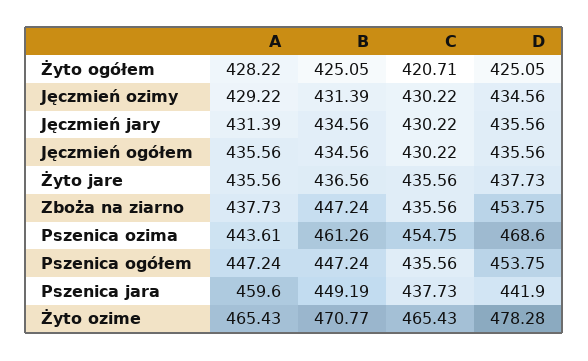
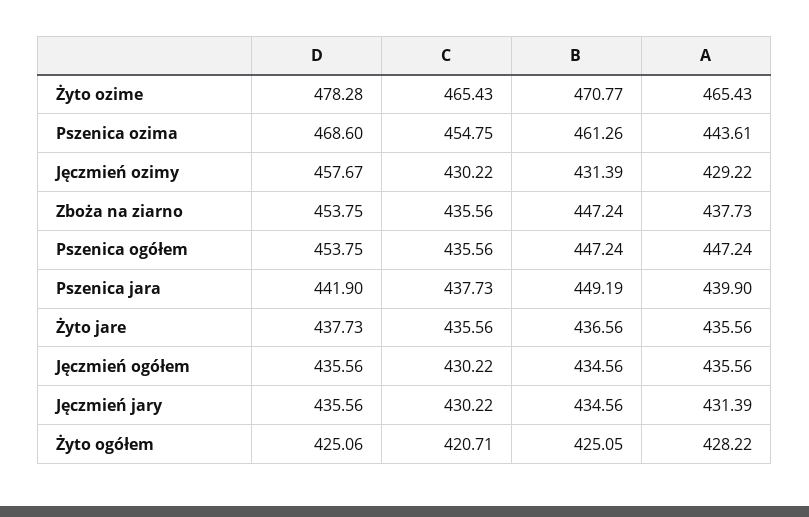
  {
    "A": {
      "Żyto ogółem": 428.22,
      "Jęczmień ozimy": 429.22,
      "Jęczmień jary": 431.39,
      "Jęczmień ogółem": 435.56,
      "Żyto jare": 435.56,
      "Zboża na ziarno": 437.73,
      "Pszenica ozima": 443.61,
      "Pszenica ogółem": 447.24,
-     "Pszenica jara": 459.6,
+     "Pszenica jara": 439.9,
      "Żyto ozime": 465.43
    },
    "B": {
      "Żyto ogółem": 425.05,
      "Jęczmień ozimy": 431.39,
      "Jęczmień jary": 434.56,
      "Jęczmień ogółem": 434.56,
      "Żyto jare": 436.56,
      "Zboża na ziarno": 447.24,
      "Pszenica ozima": 461.26,
      "Pszenica ogółem": 447.24,
      "Pszenica jara": 449.19,
      "Żyto ozime": 470.77
    },
    "C": {
      "Żyto ogółem": 420.71,
      "Jęczmień ozimy": 430.22,
      "Jęczmień jary": 430.22,
      "Jęczmień ogółem": 430.22,
      "Żyto jare": 435.56,
      "Zboża na ziarno": 435.56,
      "Pszenica ozima": 454.75,
      "Pszenica ogółem": 435.56,
      "Pszenica jara": 437.73,
      "Żyto ozime": 465.43
    },
    "D": {
-     "Żyto ogółem": 425.05,
+     "Żyto ogółem": 425.06,
-     "Jęczmień ozimy": 434.56,
+     "Jęczmień ozimy": 457.67,
      "Jęczmień jary": 435.56,
      "Jęczmień ogółem": 435.56,
      "Żyto jare": 437.73,
      "Zboża na ziarno": 453.75,
      "Pszenica ozima": 468.6,
      "Pszenica ogółem": 453.75,
      "Pszenica jara": 441.9,
      "Żyto ozime": 478.28
    }
  }

